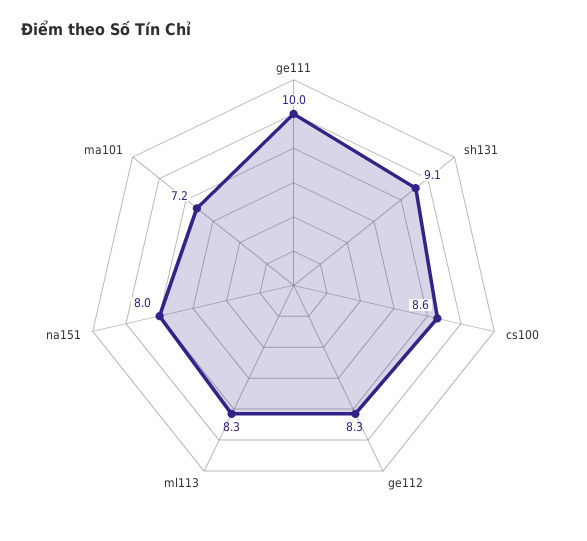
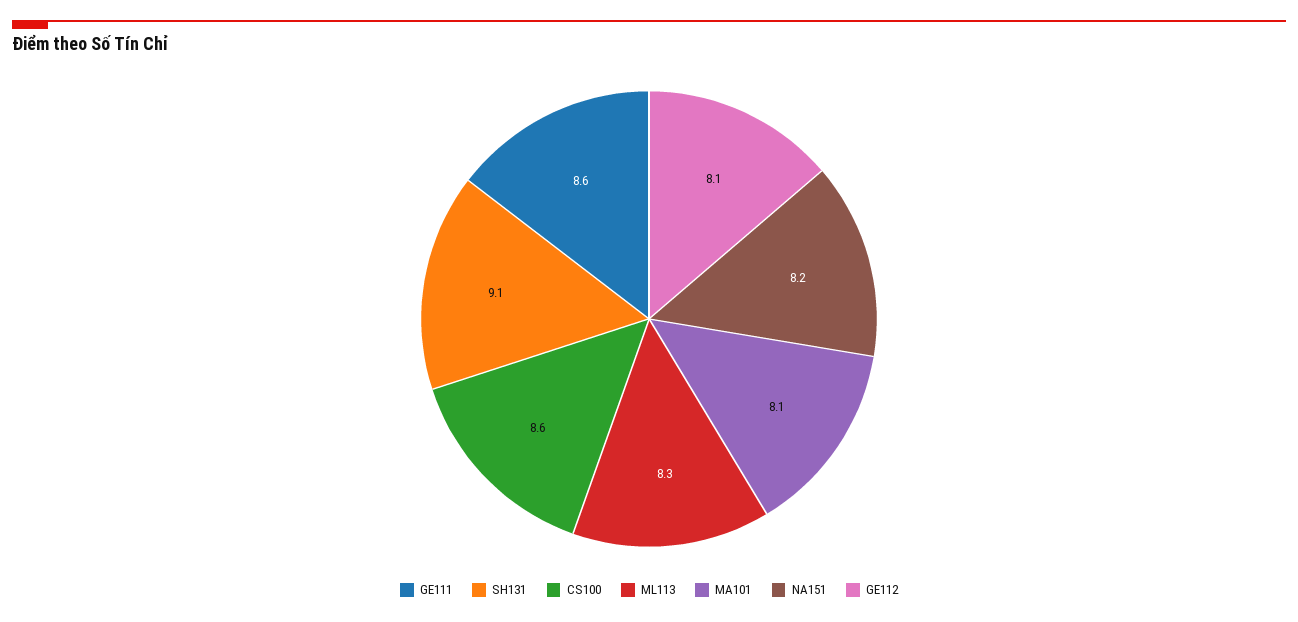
  {
-   "ge111": 10,
+   "ge111": 8.6,
    "sh131": 9.1,
    "cs100": 8.6,
-   "ge112": 8.3,
+   "ge112": 8.1,
    "ml113": 8.3,
-   "na151": 8,
+   "na151": 8.2,
-   "ma101": 7.2
+   "ma101": 8.1
  }

